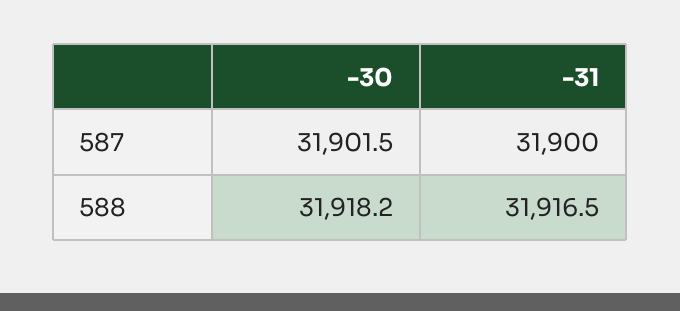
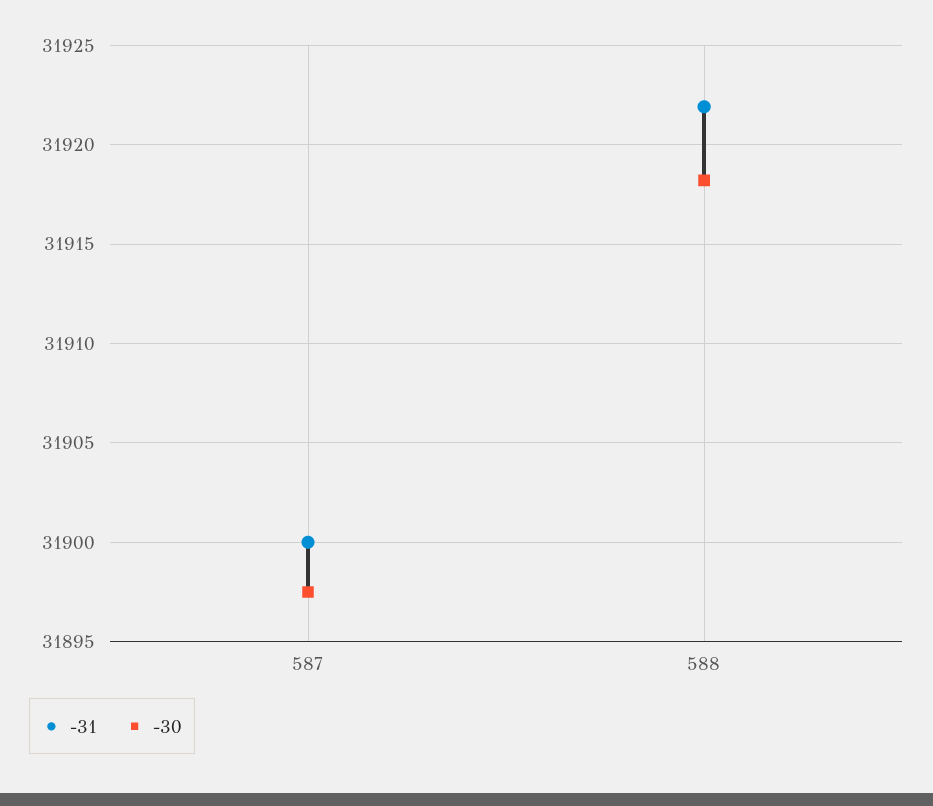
  {
    "-30": {
-     "587": 31901.5,
+     "587": 31897.5,
      "588": 31918.2
    },
    "-31": {
      "587": 31900,
-     "588": 31916.5
+     "588": 31922
    }
  }

